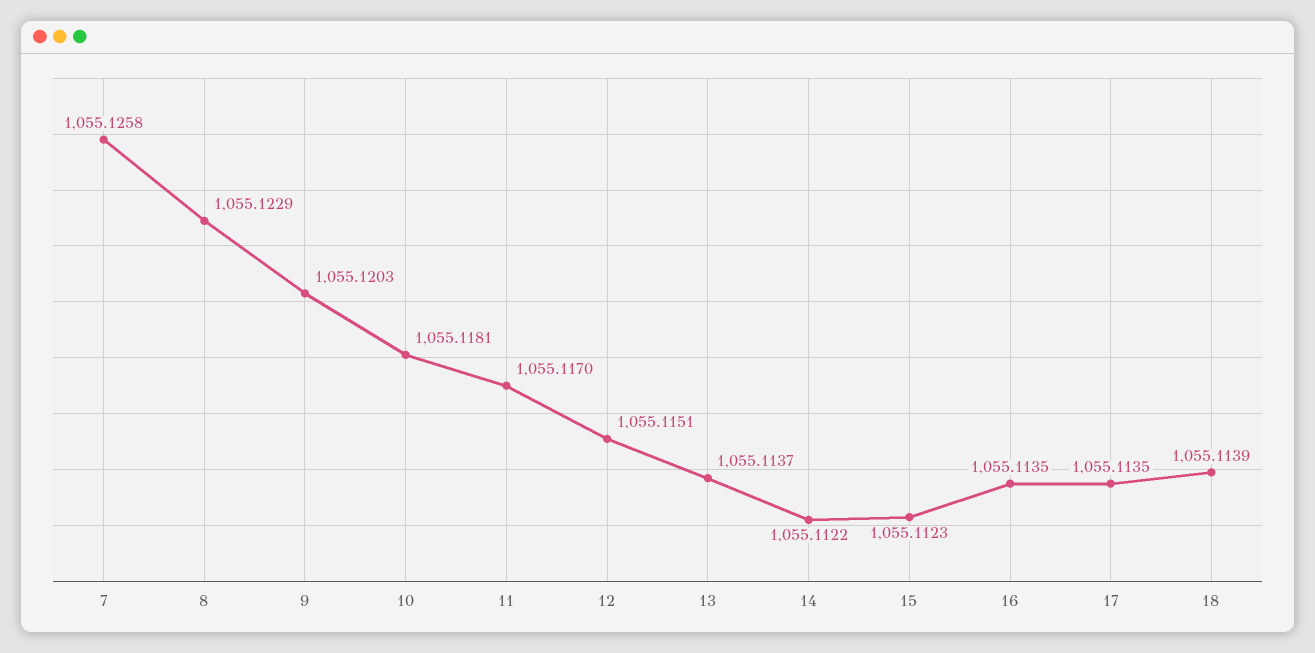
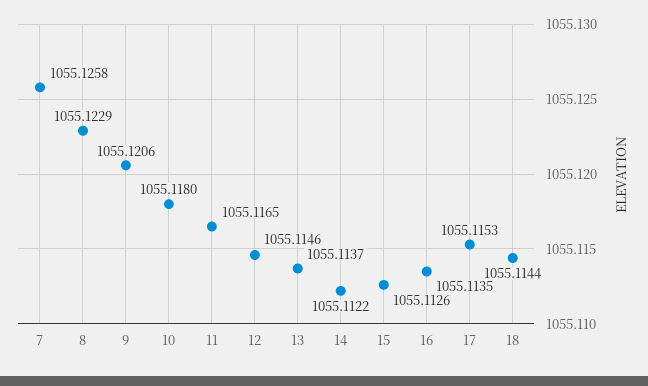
  {
    "7": 1055.1258,
    "8": 1055.1229,
-   "9": 1055.1203,
+   "9": 1055.1206,
-   "10": 1055.1181,
+   "10": 1055.118,
-   "11": 1055.117,
+   "11": 1055.1165,
-   "12": 1055.1151,
+   "12": 1055.1146,
    "13": 1055.1137,
    "14": 1055.1122,
-   "15": 1055.1123,
+   "15": 1055.1126,
    "16": 1055.1135,
-   "17": 1055.1135,
+   "17": 1055.1153,
-   "18": 1055.1139
+   "18": 1055.1144
  }

